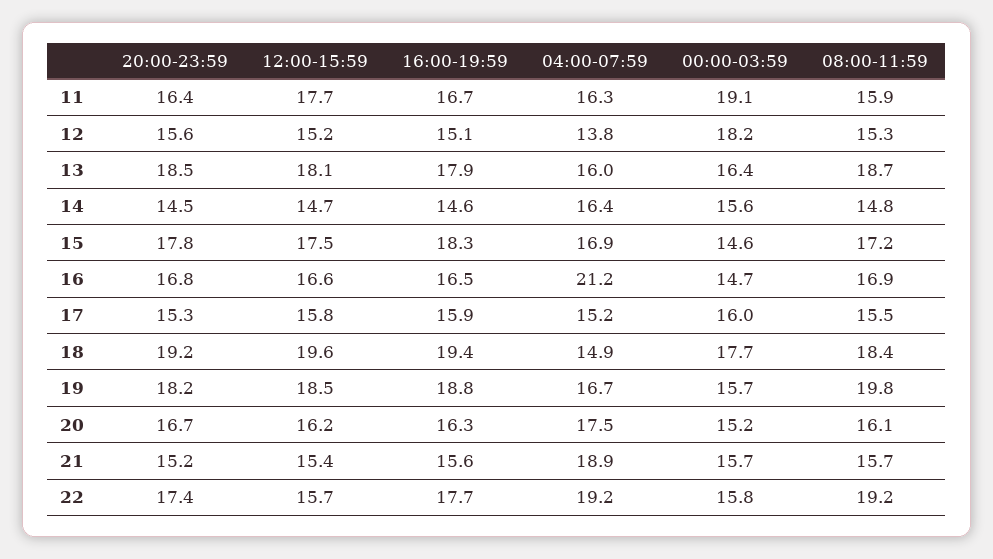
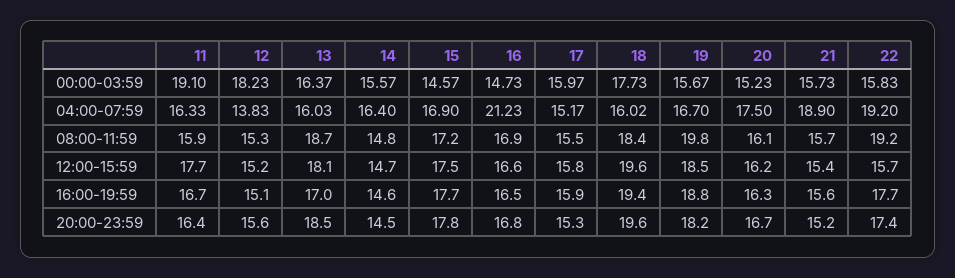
  {
    "20:00-23:59": {
      "11": 16.4,
      "12": 15.6,
      "13": 18.5,
      "14": 14.5,
      "15": 17.8,
      "16": 16.8,
      "17": 15.3,
-     "18": 19.2,
+     "18": 19.6,
      "19": 18.2,
      "20": 16.7,
      "21": 15.2,
      "22": 17.4
    },
    "12:00-15:59": {
      "11": 17.7,
      "12": 15.2,
      "13": 18.1,
      "14": 14.7,
      "15": 17.5,
      "16": 16.6,
      "17": 15.8,
      "18": 19.6,
      "19": 18.5,
      "20": 16.2,
      "21": 15.4,
      "22": 15.7
    },
    "16:00-19:59": {
      "11": 16.7,
      "12": 15.1,
-     "13": 17.9,
+     "13": 17,
      "14": 14.6,
-     "15": 18.3,
+     "15": 17.7,
      "16": 16.5,
      "17": 15.9,
      "18": 19.4,
      "19": 18.8,
      "20": 16.3,
      "21": 15.6,
      "22": 17.7
    },
    "04:00-07:59": {
      "11": 16.33,
      "12": 13.83,
      "13": 16.03,
      "14": 16.4,
      "15": 16.9,
      "16": 21.23,
      "17": 15.17,
-     "18": 14.9,
+     "18": 16.02,
      "19": 16.7,
      "20": 17.5,
      "21": 18.9,
      "22": 19.2
    },
    "00:00-03:59": {
      "11": 19.1,
      "12": 18.23,
      "13": 16.37,
      "14": 15.57,
      "15": 14.57,
      "16": 14.73,
      "17": 15.97,
      "18": 17.73,
      "19": 15.67,
      "20": 15.23,
      "21": 15.73,
      "22": 15.83
    },
    "08:00-11:59": {
      "11": 15.9,
      "12": 15.3,
      "13": 18.7,
      "14": 14.8,
      "15": 17.2,
      "16": 16.9,
      "17": 15.5,
      "18": 18.4,
      "19": 19.8,
      "20": 16.1,
      "21": 15.7,
      "22": 19.2
    }
  }

